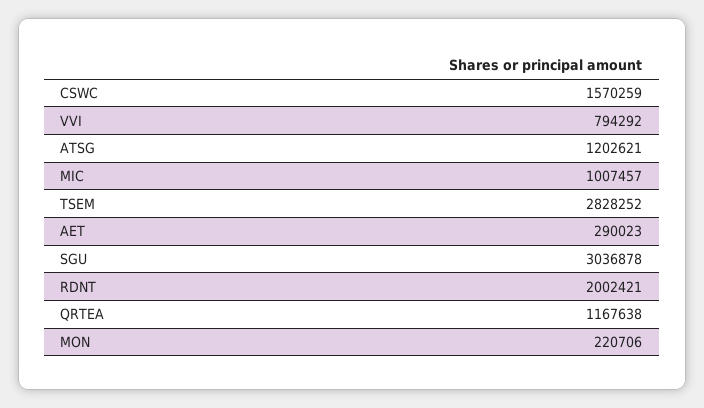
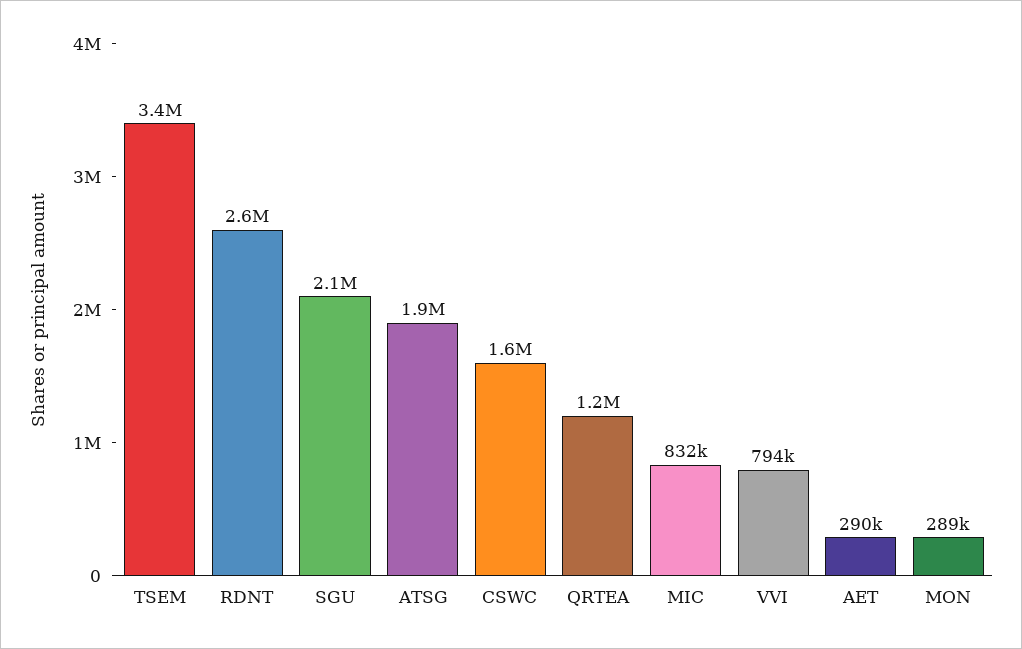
  {
    "CSWC": 1570259,
    "VVI": 794292,
-   "ATSG": 1202621,
+   "ATSG": 1900000,
-   "MIC": 1007457,
+   "MIC": 832000,
-   "TSEM": 2828252,
+   "TSEM": 3400000,
    "AET": 290023,
-   "SGU": 3036878,
+   "SGU": 2100000,
-   "RDNT": 2002421,
+   "RDNT": 2600000,
    "QRTEA": 1167638,
-   "MON": 220706
+   "MON": 289000
  }

